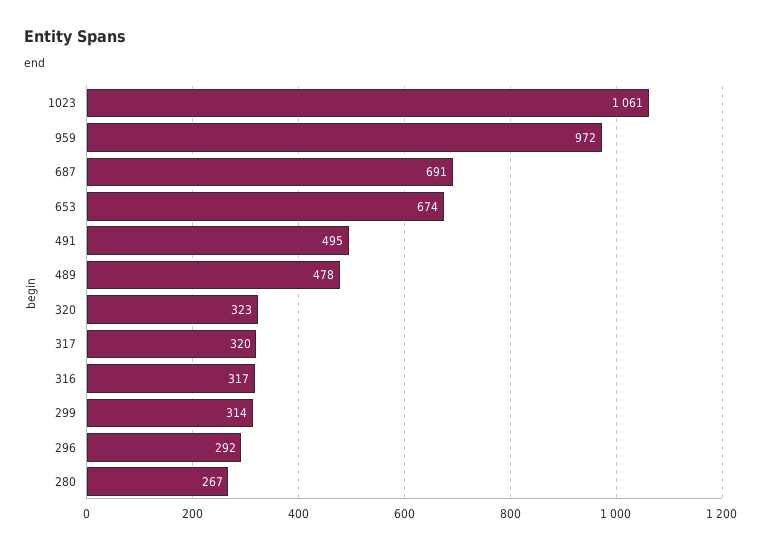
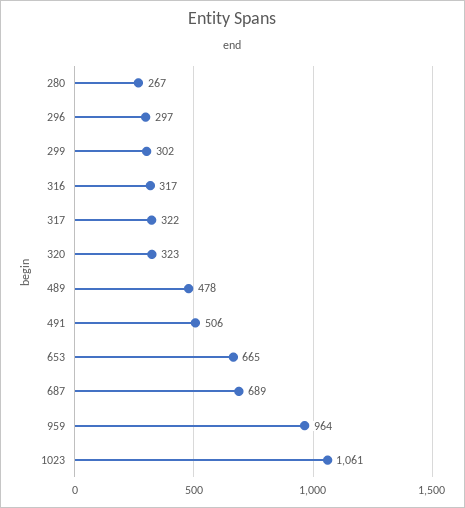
  {
    "1023": 1061,
-   "959": 972,
+   "959": 964,
-   "687": 691,
+   "687": 689,
-   "653": 674,
+   "653": 665,
-   "491": 495,
+   "491": 506,
    "489": 478,
    "320": 323,
-   "317": 320,
+   "317": 322,
    "316": 317,
-   "299": 314,
+   "299": 302,
-   "296": 292,
+   "296": 297,
    "280": 267
  }

